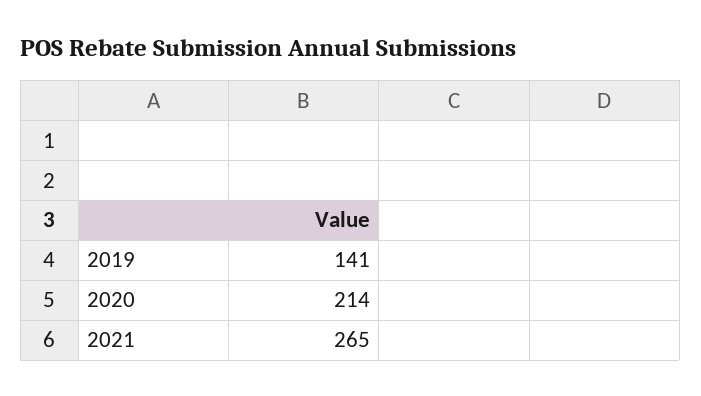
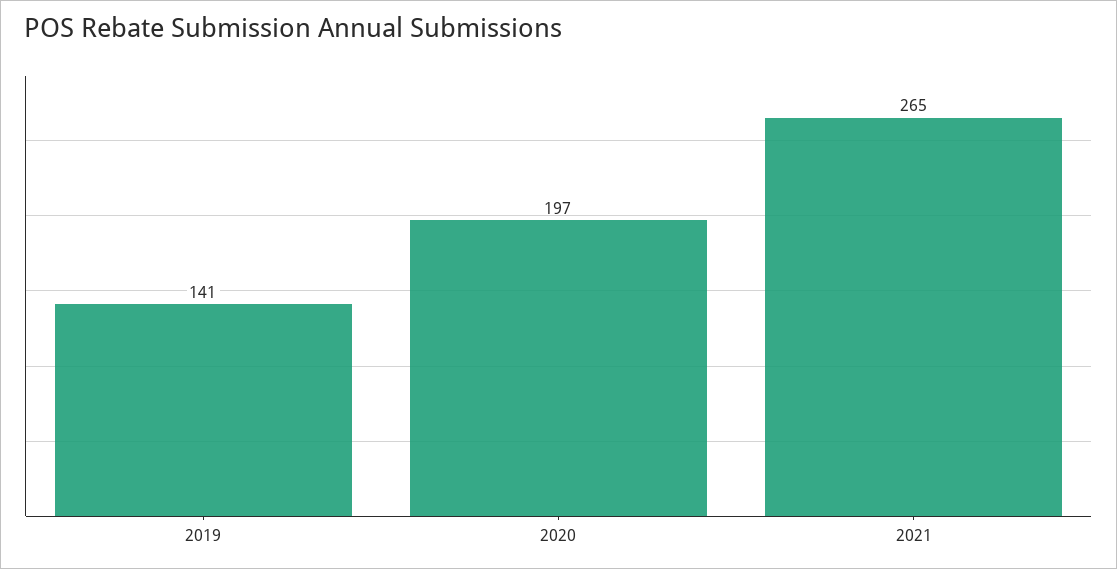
  {
    "2019": 141,
-   "2020": 214,
+   "2020": 197,
    "2021": 265
  }

